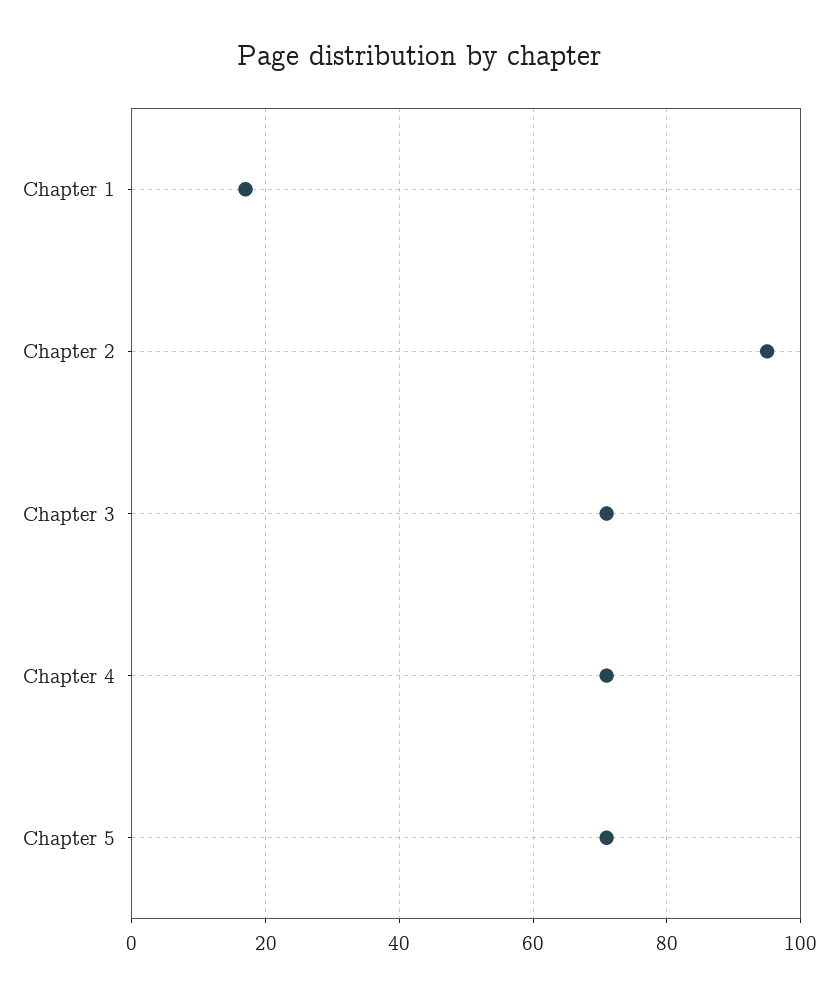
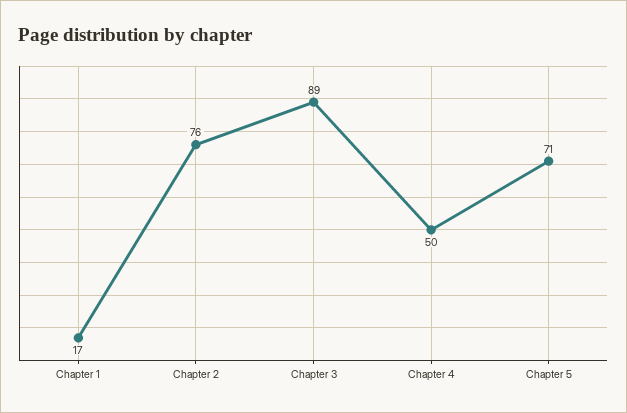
  {
    "Chapter 1": 17,
-   "Chapter 2": 95,
+   "Chapter 2": 76,
-   "Chapter 3": 70,
+   "Chapter 3": 89,
-   "Chapter 4": 70,
+   "Chapter 4": 50,
    "Chapter 5": 71
  }

